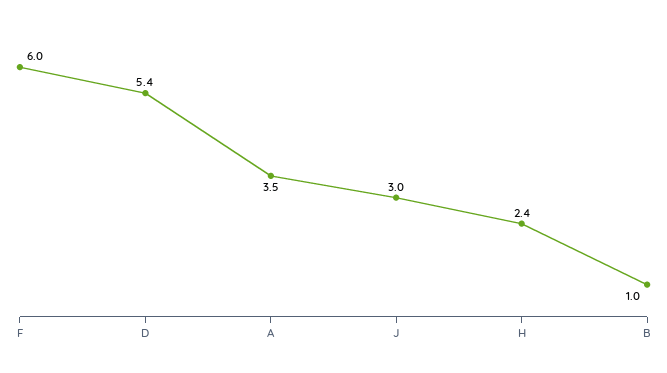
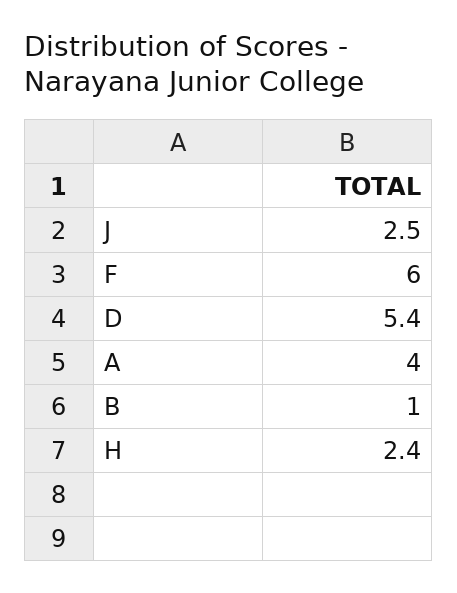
  {
    "F": 6,
    "D": 5.4,
-   "A": 3.5,
+   "A": 4,
-   "J": 3,
+   "J": 2.5,
    "H": 2.4,
    "B": 1
  }

